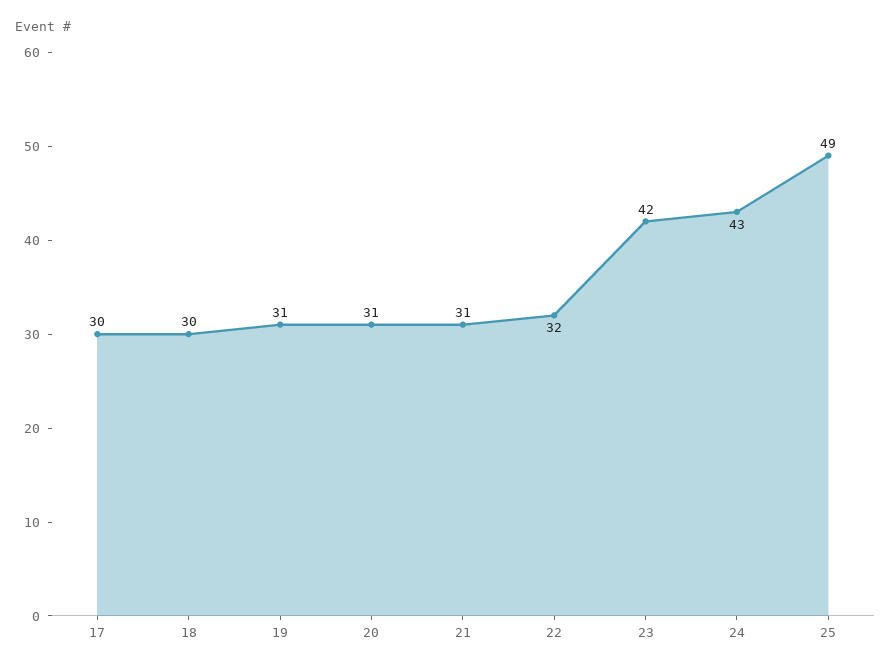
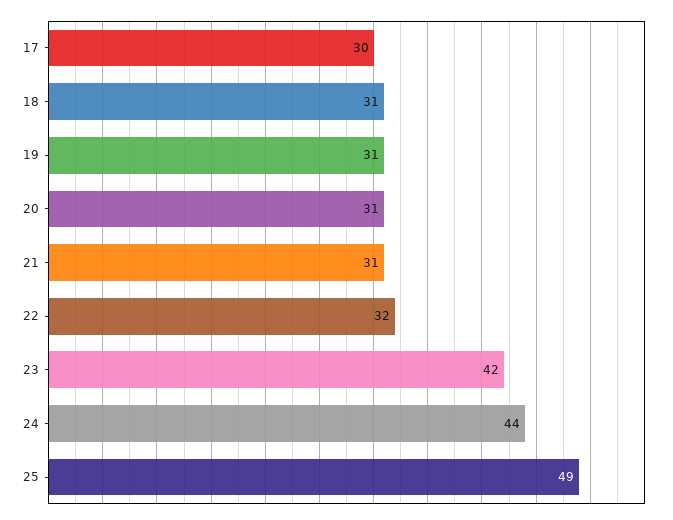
  {
    "17": 30,
-   "18": 30,
+   "18": 31,
    "19": 31,
    "20": 31,
    "21": 31,
    "22": 32,
    "23": 42,
-   "24": 43,
+   "24": 44,
    "25": 49
  }

